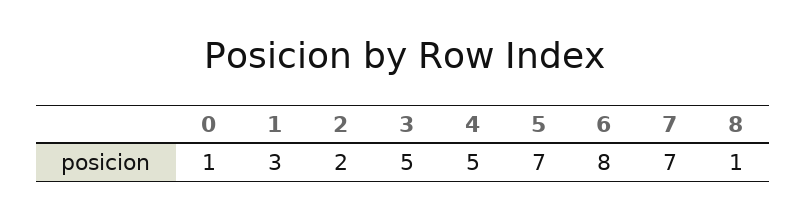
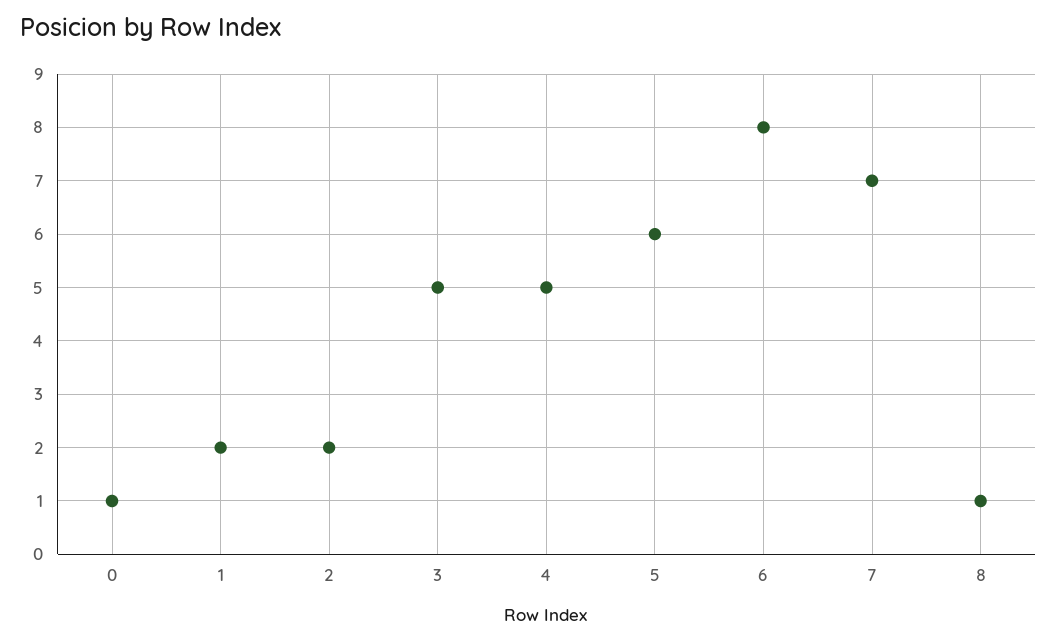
  {
    "0": 1,
-   "1": 3,
+   "1": 2,
    "2": 2,
    "3": 5,
    "4": 5,
-   "5": 7,
+   "5": 6,
    "6": 8,
    "7": 7,
    "8": 1
  }

